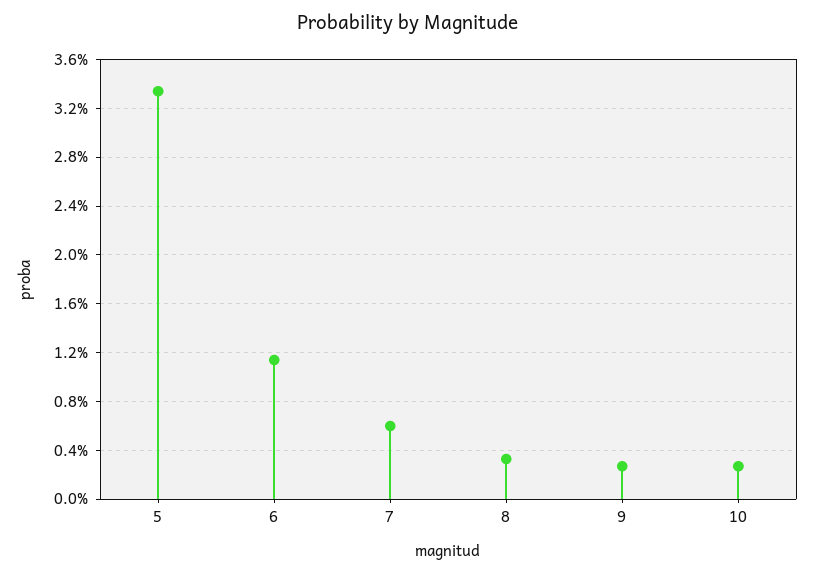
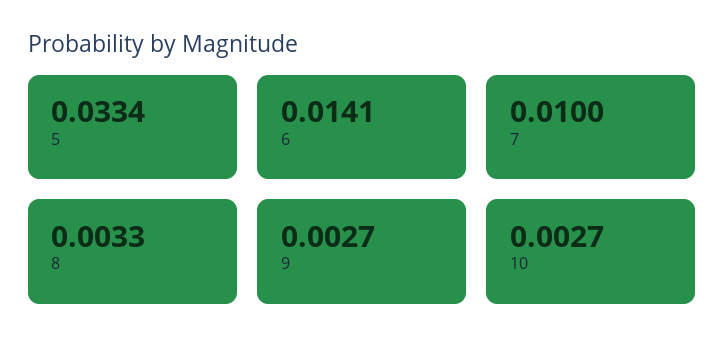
  {
    "5": 0.0334,
-   "6": 0.0115,
+   "6": 0.0141,
-   "7": 0.006,
+   "7": 0.01,
    "8": 0.0033,
    "9": 0.0027,
    "10": 0.0027
  }

